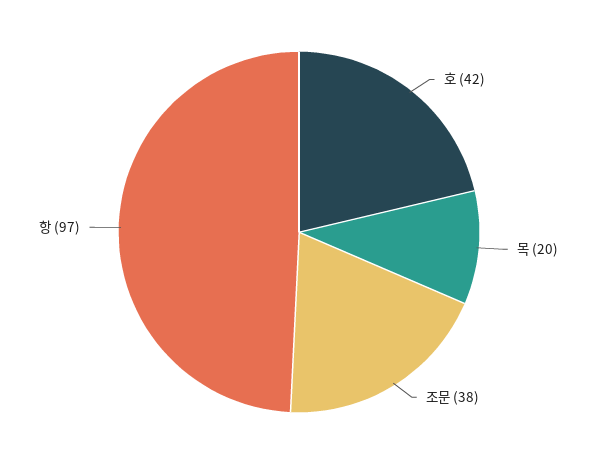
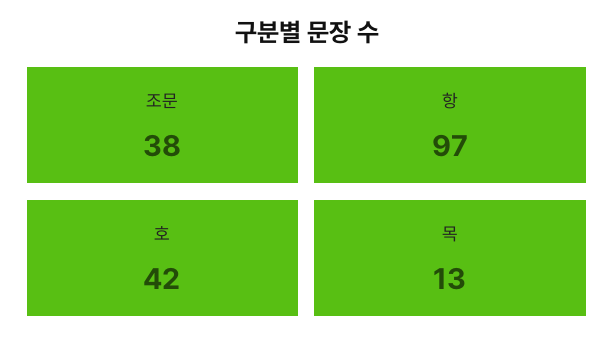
  {
    "호": 42,
-   "목": 20,
+   "목": 13,
    "조문": 38,
    "항": 97
  }

